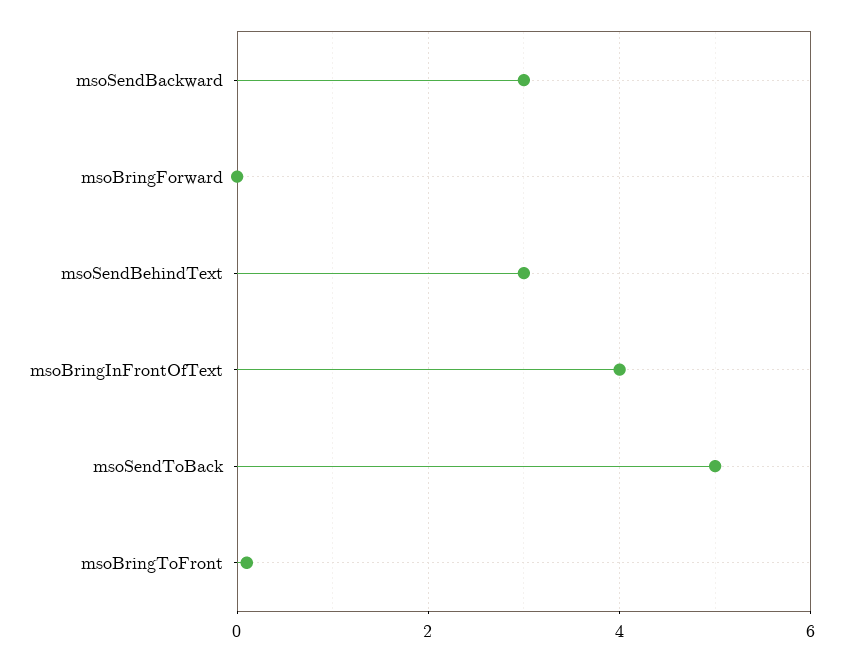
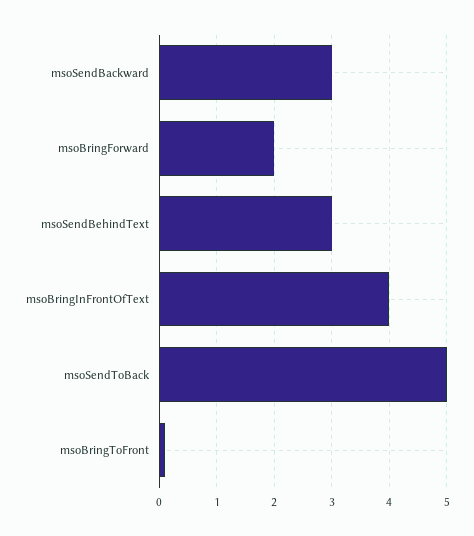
  {
    "msoSendBackward": 3,
-   "msoBringForward": 0,
+   "msoBringForward": 2,
    "msoSendBehindText": 3,
    "msoBringInFrontOfText": 4,
    "msoSendToBack": 5,
    "msoBringToFront": 0
  }

